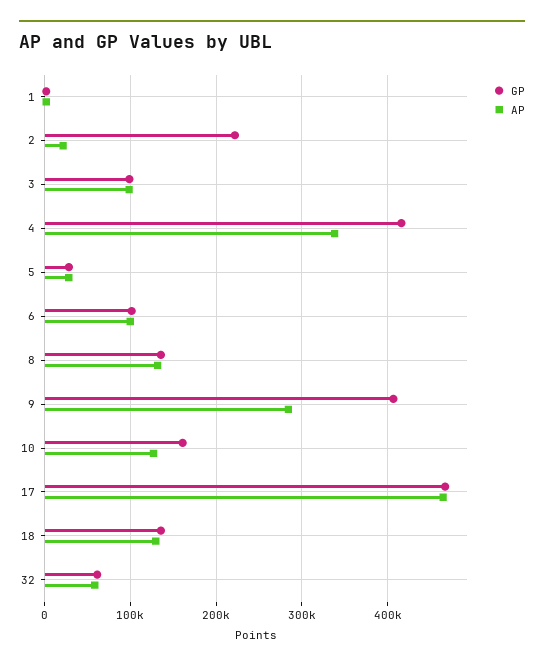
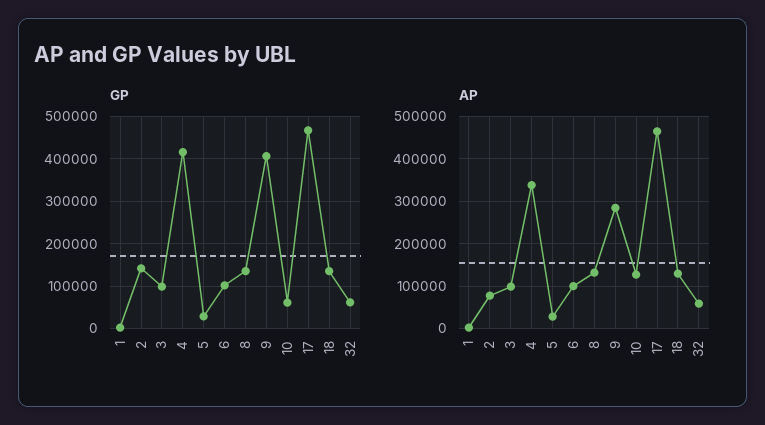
  {
    "GP": {
      "1": 0,
-     "2": 220000,
+     "2": 140000,
      "3": 100000,
      "4": 420000,
      "5": 30000,
      "6": 100000,
      "8": 140000,
      "9": 410000,
-     "10": 160000,
+     "10": 60000,
      "17": 470000,
      "18": 140000,
      "32": 60000
    },
    "AP": {
      "1": 0,
-     "2": 20000,
+     "2": 80000,
      "3": 100000,
      "4": 340000,
      "5": 30000,
      "6": 100000,
      "8": 130000,
      "9": 280000,
      "10": 130000,
      "17": 460000,
      "18": 130000,
      "32": 60000
    }
  }

